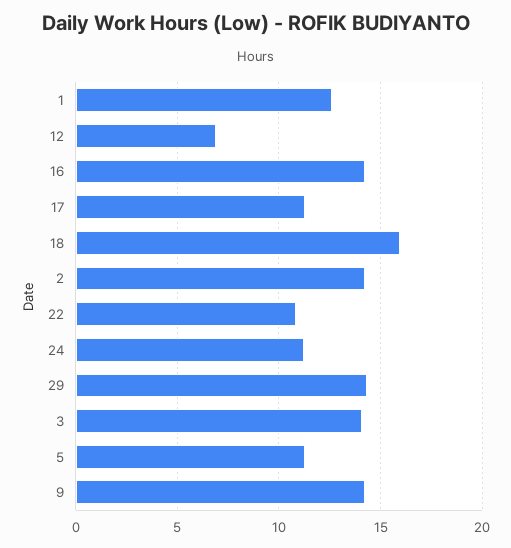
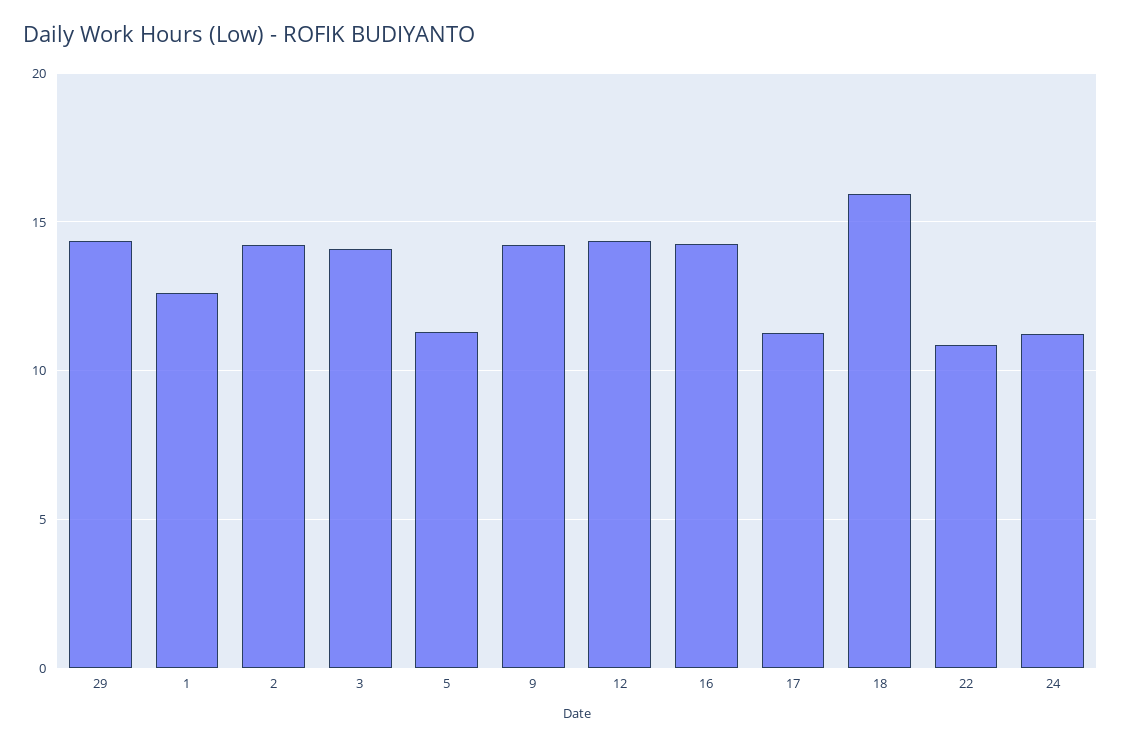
  {
    "1": 12.5,
-   "12": 7,
+   "12": 14.5,
    "16": 14.5,
    "17": 11.5,
    "18": 16,
    "2": 14,
    "22": 11,
    "24": 11,
    "29": 14.5,
    "3": 14,
    "5": 11.5,
    "9": 14
  }

